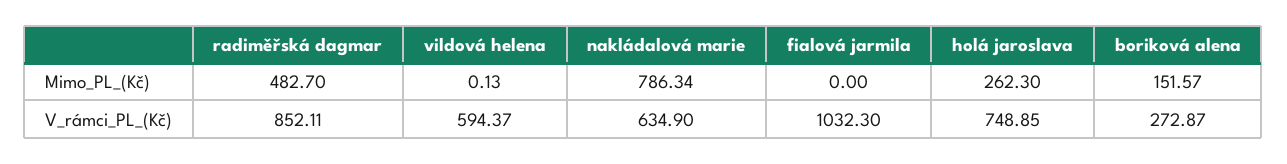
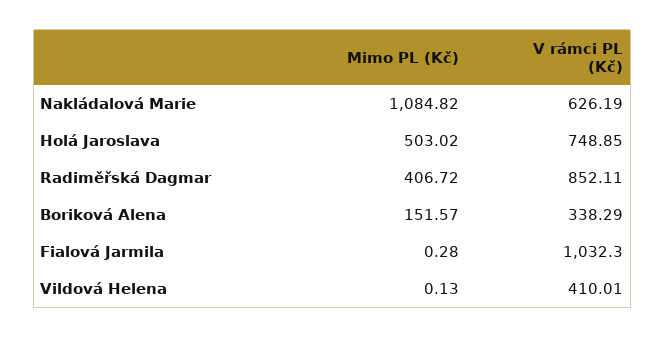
  {
    "radiměřská dagmar": {
-     "Mimo_PL_(Kč)": 482.7,
+     "Mimo_PL_(Kč)": 406.72,
      "V_rámci_PL_(Kč)": 852.11
    },
    "vildová helena": {
      "Mimo_PL_(Kč)": 0.13,
-     "V_rámci_PL_(Kč)": 594.37
+     "V_rámci_PL_(Kč)": 410.01
    },
    "nakládalová marie": {
-     "Mimo_PL_(Kč)": 786.34,
+     "Mimo_PL_(Kč)": 1084.82,
-     "V_rámci_PL_(Kč)": 634.9
+     "V_rámci_PL_(Kč)": 626.19
    },
    "fialová jarmila": {
-     "Mimo_PL_(Kč)": 0,
+     "Mimo_PL_(Kč)": 0.28,
      "V_rámci_PL_(Kč)": 1032.3
    },
    "holá jaroslava": {
-     "Mimo_PL_(Kč)": 262.3,
+     "Mimo_PL_(Kč)": 503.02,
      "V_rámci_PL_(Kč)": 748.85
    },
    "boriková alena": {
      "Mimo_PL_(Kč)": 151.57,
-     "V_rámci_PL_(Kč)": 272.87
+     "V_rámci_PL_(Kč)": 338.29
    }
  }

